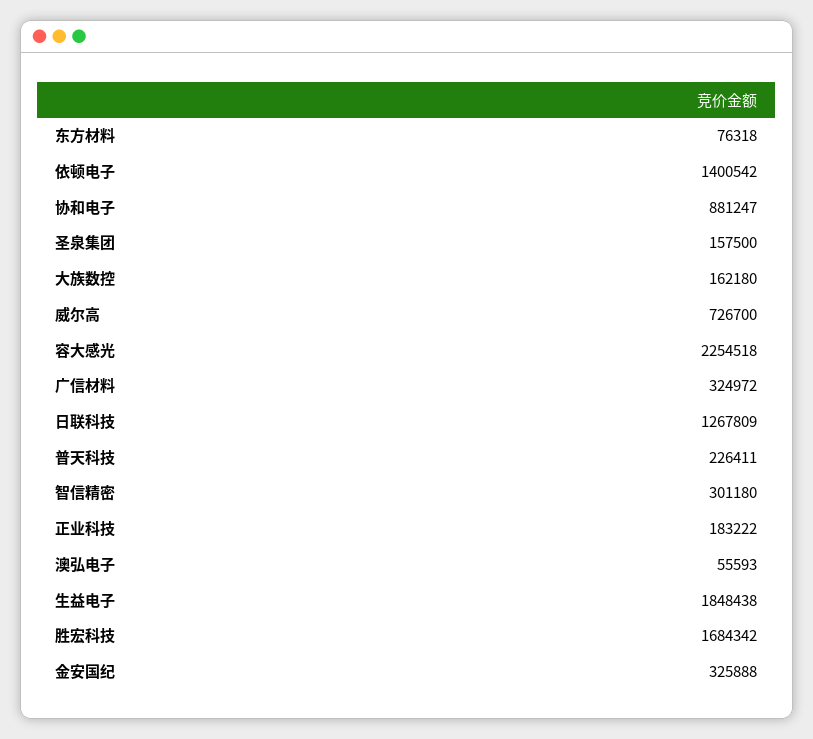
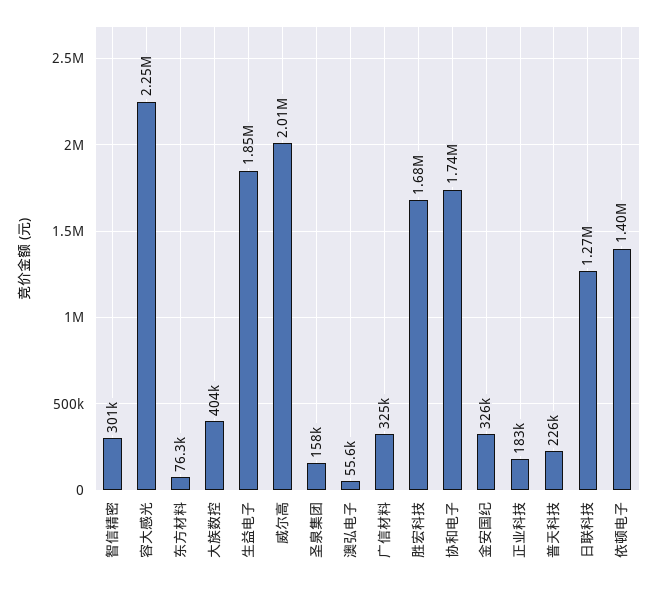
  {
    "东方材料": 76318,
    "依顿电子": 1400542,
-   "协和电子": 881247,
+   "协和电子": 1740000,
    "圣泉集团": 157500,
-   "大族数控": 162180,
+   "大族数控": 404000,
-   "威尔高": 726700,
+   "威尔高": 2010000,
    "容大感光": 2254518,
    "广信材料": 324972,
    "日联科技": 1267809,
    "普天科技": 226411,
    "智信精密": 301180,
    "正业科技": 183222,
    "澳弘电子": 55593,
    "生益电子": 1848438,
    "胜宏科技": 1684342,
    "金安国纪": 325888
  }

